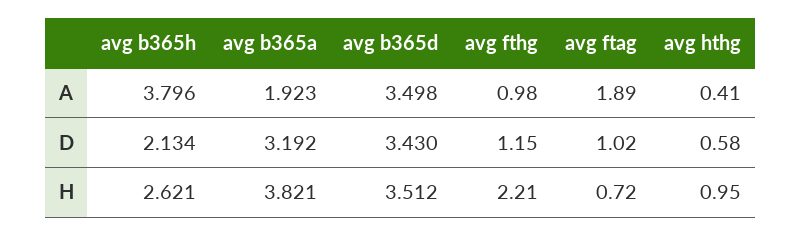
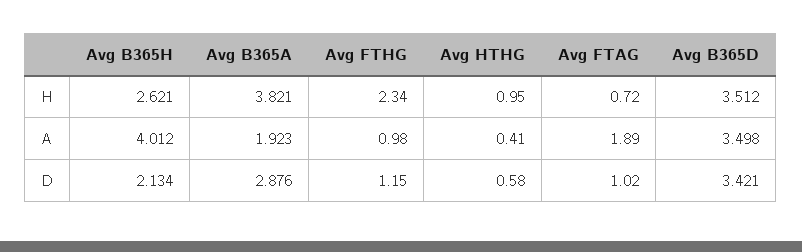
  {
    "avg b365h": {
-     "A": 3.796,
+     "A": 4.012,
      "D": 2.134,
      "H": 2.621
    },
    "avg b365a": {
      "A": 1.923,
-     "D": 3.192,
+     "D": 2.876,
      "H": 3.821
    },
    "avg b365d": {
      "A": 3.498,
-     "D": 3.43,
+     "D": 3.421,
      "H": 3.512
    },
    "avg fthg": {
      "A": 0.98,
      "D": 1.15,
-     "H": 2.21
+     "H": 2.34
    },
    "avg ftag": {
      "A": 1.89,
      "D": 1.02,
      "H": 0.72
    },
    "avg hthg": {
      "A": 0.41,
      "D": 0.58,
      "H": 0.95
    }
  }

